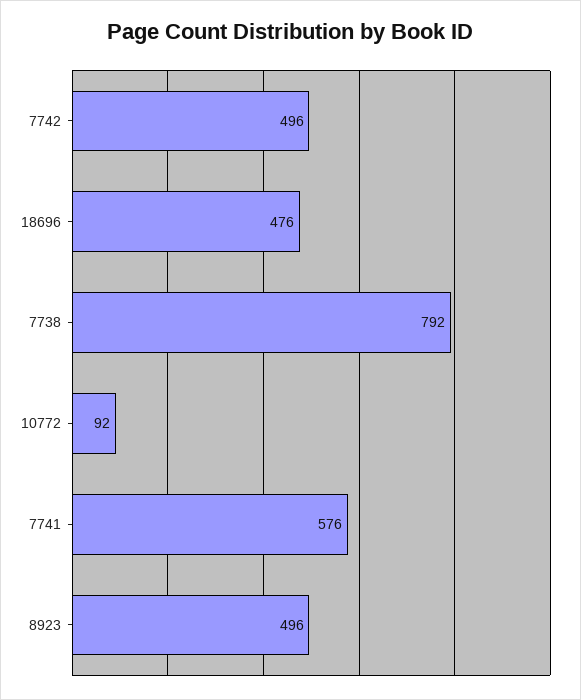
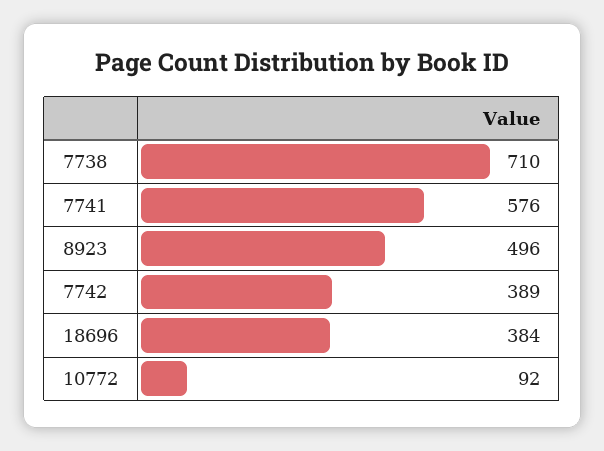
  {
-   "7742": 496,
+   "7742": 389,
-   "18696": 476,
+   "18696": 384,
-   "7738": 792,
+   "7738": 710,
    "10772": 92,
    "7741": 576,
    "8923": 496
  }

